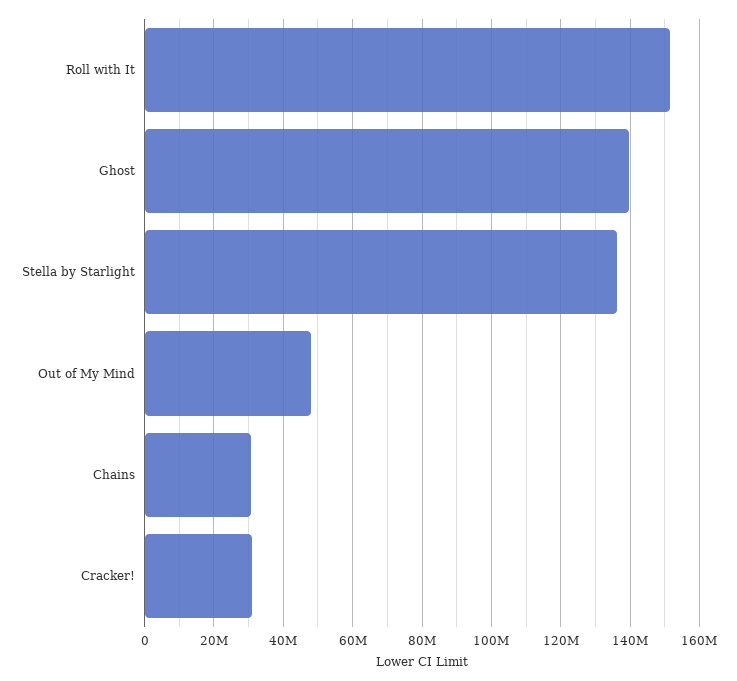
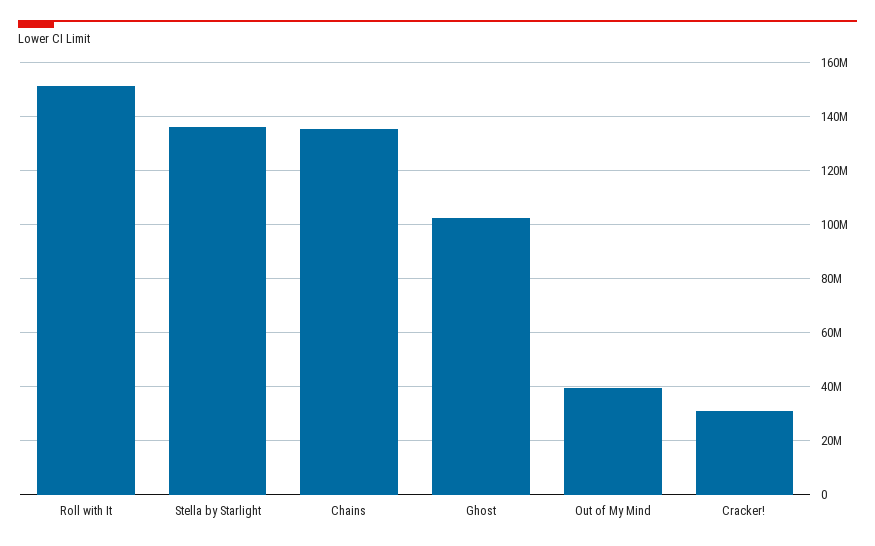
  {
    "Roll with It": 152000000,
-   "Ghost": 140000000,
+   "Ghost": 102500000,
    "Stella by Starlight": 136000000,
-   "Out of My Mind": 48000000,
+   "Out of My Mind": 40000000,
-   "Chains": 30000000,
+   "Chains": 135000000,
    "Cracker!": 32000000
  }

